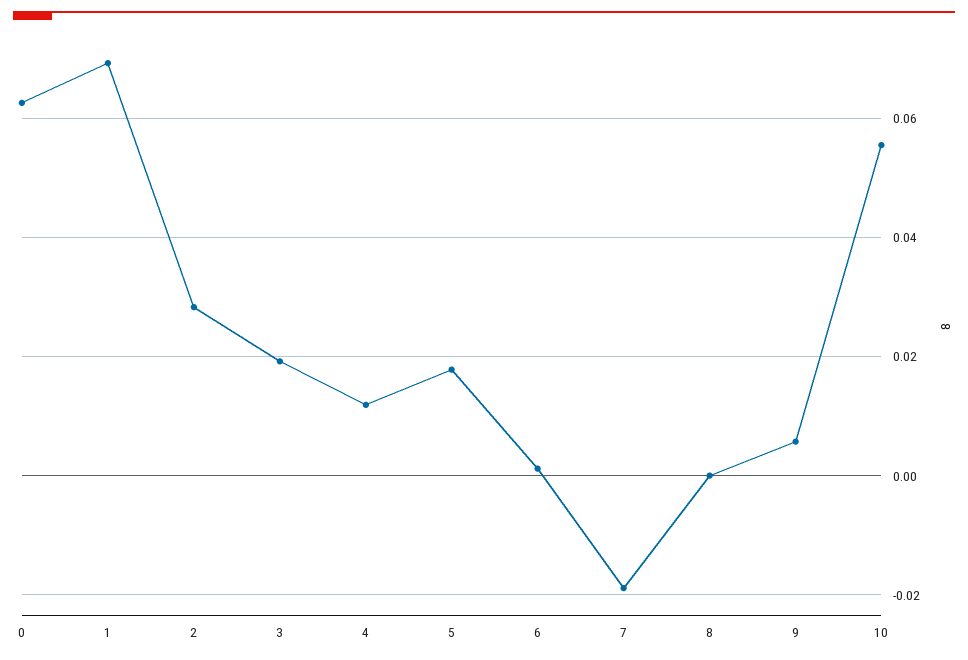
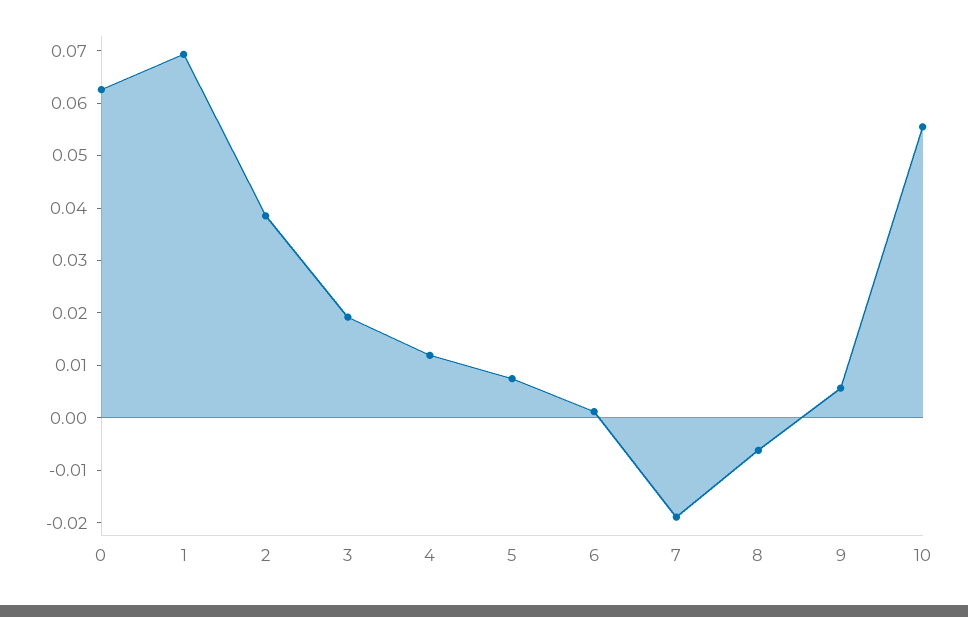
  {
    "0": 0.062,
    "1": 0.07,
-   "2": 0.028,
+   "2": 0.038,
    "3": 0.02,
    "4": 0.012,
-   "5": 0.018,
+   "5": 0.008,
    "6": 0.002,
    "7": -0.018,
-   "8": 0,
+   "8": -0.006,
    "9": 0.006,
    "10": 0.056
  }

